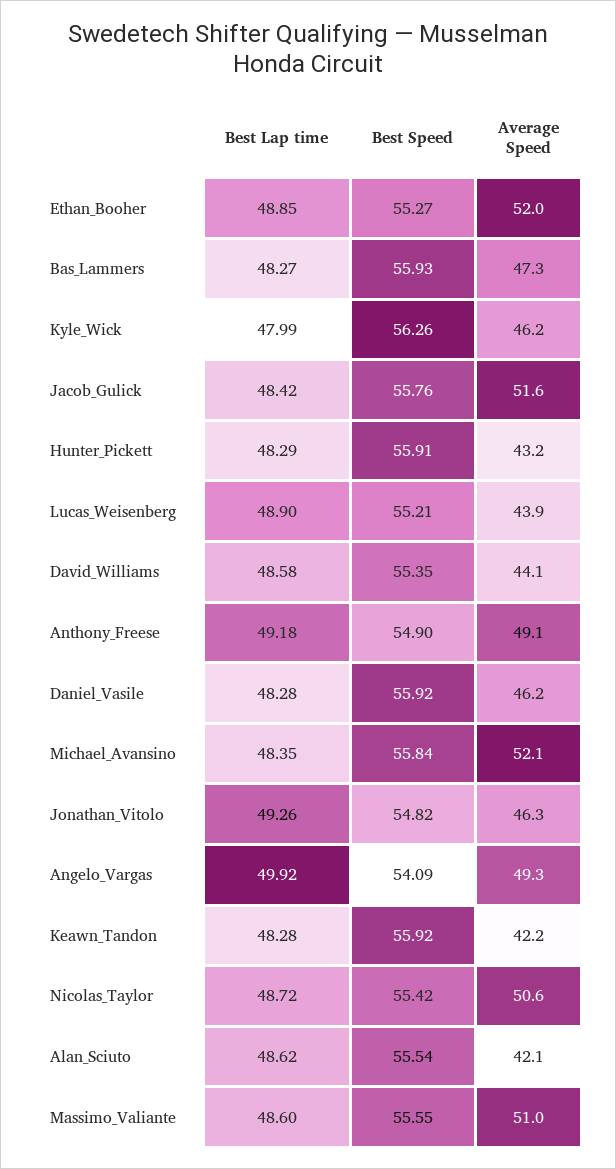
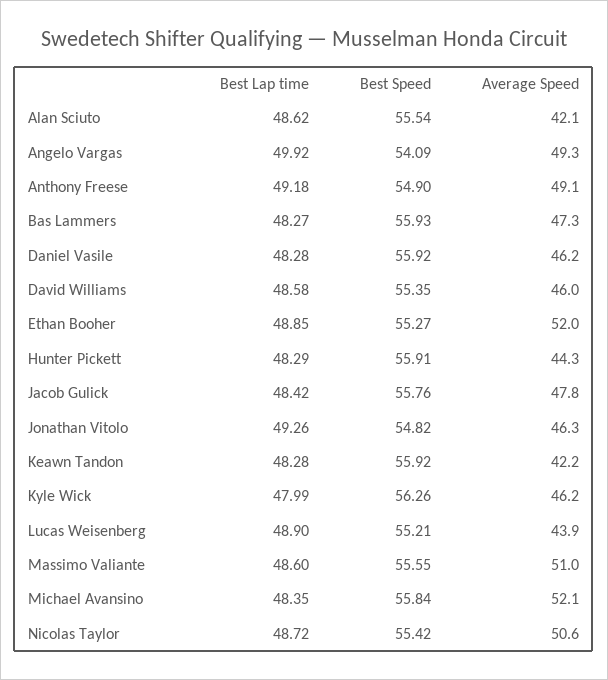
  {
    "Best Lap time": {
      "Ethan_Booher": 48.85,
      "Bas_Lammers": 48.27,
      "Kyle_Wick": 47.99,
      "Jacob_Gulick": 48.42,
      "Hunter_Pickett": 48.29,
      "Lucas_Weisenberg": 48.9,
      "David_Williams": 48.58,
      "Anthony_Freese": 49.18,
      "Daniel_Vasile": 48.28,
      "Michael_Avansino": 48.35,
      "Jonathan_Vitolo": 49.26,
      "Angelo_Vargas": 49.92,
      "Keawn_Tandon": 48.28,
      "Nicolas_Taylor": 48.72,
      "Alan_Sciuto": 48.62,
      "Massimo_Valiante": 48.6
    },
    "Best Speed": {
      "Ethan_Booher": 55.27,
      "Bas_Lammers": 55.93,
      "Kyle_Wick": 56.26,
      "Jacob_Gulick": 55.76,
      "Hunter_Pickett": 55.91,
      "Lucas_Weisenberg": 55.21,
      "David_Williams": 55.35,
      "Anthony_Freese": 54.9,
      "Daniel_Vasile": 55.92,
      "Michael_Avansino": 55.84,
      "Jonathan_Vitolo": 54.82,
      "Angelo_Vargas": 54.09,
      "Keawn_Tandon": 55.92,
      "Nicolas_Taylor": 55.42,
      "Alan_Sciuto": 55.54,
      "Massimo_Valiante": 55.55
    },
    "Average Speed": {
      "Ethan_Booher": 52,
      "Bas_Lammers": 47.3,
      "Kyle_Wick": 46.2,
-     "Jacob_Gulick": 51.6,
+     "Jacob_Gulick": 47.8,
-     "Hunter_Pickett": 43.2,
+     "Hunter_Pickett": 44.3,
      "Lucas_Weisenberg": 43.9,
-     "David_Williams": 44.1,
+     "David_Williams": 46,
      "Anthony_Freese": 49.1,
      "Daniel_Vasile": 46.2,
      "Michael_Avansino": 52.1,
      "Jonathan_Vitolo": 46.3,
      "Angelo_Vargas": 49.3,
      "Keawn_Tandon": 42.2,
      "Nicolas_Taylor": 50.6,
      "Alan_Sciuto": 42.1,
      "Massimo_Valiante": 51
    }
  }

